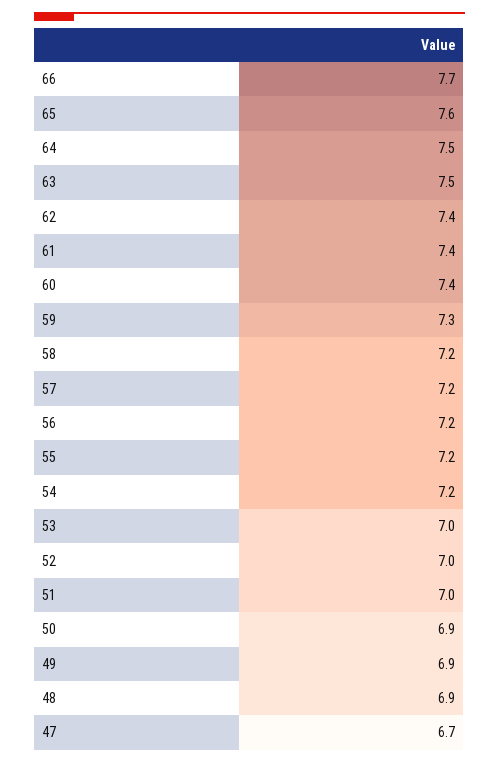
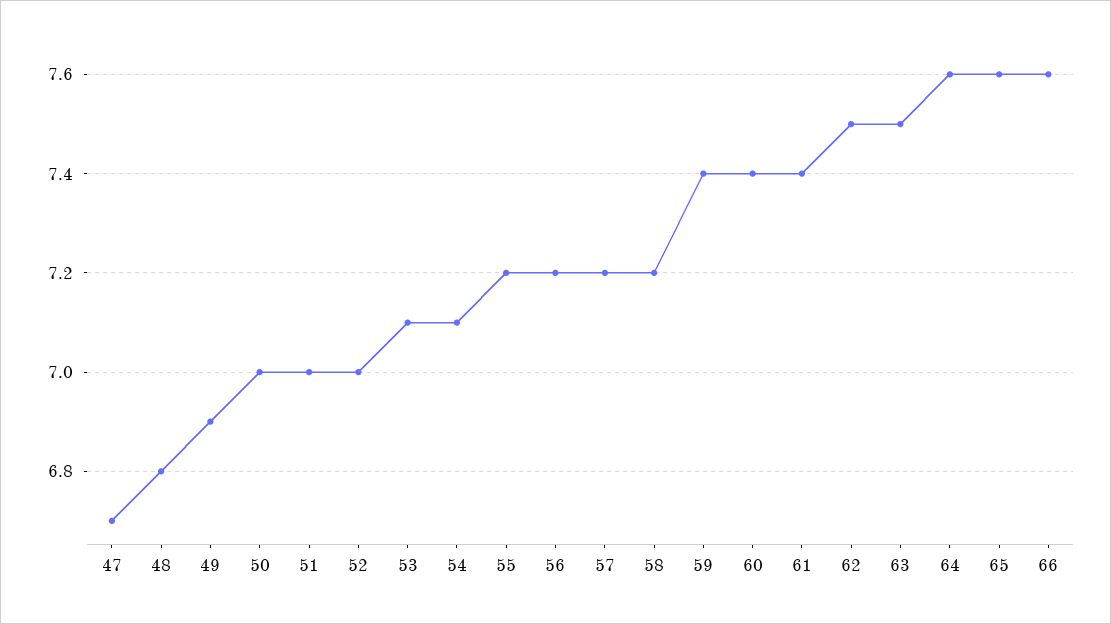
  {
-   "66": 7.7,
+   "66": 7.6,
    "65": 7.6,
-   "64": 7.5,
+   "64": 7.6,
    "63": 7.5,
-   "62": 7.4,
+   "62": 7.5,
    "61": 7.4,
    "60": 7.4,
-   "59": 7.3,
+   "59": 7.4,
    "58": 7.2,
    "57": 7.2,
    "56": 7.2,
    "55": 7.2,
-   "54": 7.2,
+   "54": 7.1,
-   "53": 7,
+   "53": 7.1,
    "52": 7,
    "51": 7,
-   "50": 6.9,
+   "50": 7,
    "49": 6.9,
-   "48": 6.9,
+   "48": 6.8,
    "47": 6.7
  }

